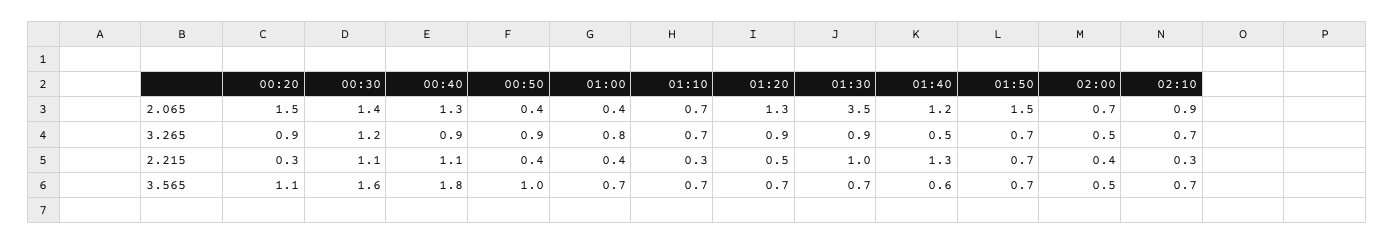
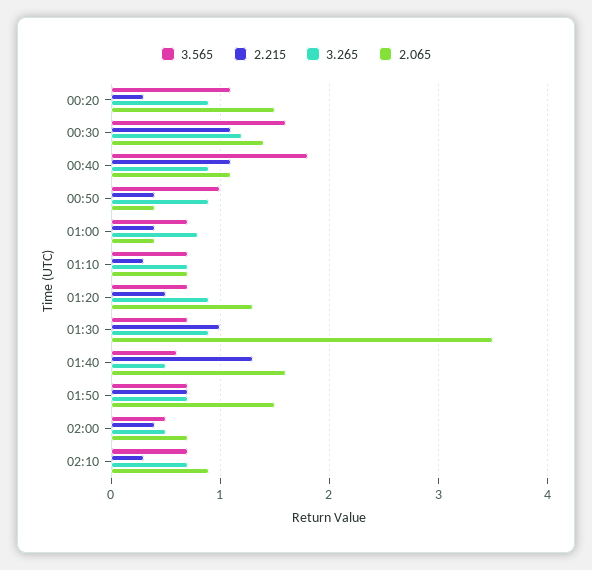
  {
    "2.065": {
      "00:20": 1.5,
      "00:30": 1.4,
-     "00:40": 1.3,
+     "00:40": 1.1,
      "00:50": 0.4,
      "01:00": 0.4,
      "01:10": 0.7,
      "01:20": 1.3,
      "01:30": 3.5,
-     "01:40": 1.2,
+     "01:40": 1.6,
      "01:50": 1.5,
      "02:00": 0.7,
      "02:10": 0.9
    },
    "3.265": {
      "00:20": 0.9,
      "00:30": 1.2,
      "00:40": 0.9,
      "00:50": 0.9,
      "01:00": 0.8,
      "01:10": 0.7,
      "01:20": 0.9,
      "01:30": 0.9,
      "01:40": 0.5,
      "01:50": 0.7,
      "02:00": 0.5,
      "02:10": 0.7
    },
    "2.215": {
      "00:20": 0.3,
      "00:30": 1.1,
      "00:40": 1.1,
      "00:50": 0.4,
      "01:00": 0.4,
      "01:10": 0.3,
      "01:20": 0.5,
      "01:30": 1,
      "01:40": 1.3,
      "01:50": 0.7,
      "02:00": 0.4,
      "02:10": 0.3
    },
    "3.565": {
      "00:20": 1.1,
      "00:30": 1.6,
      "00:40": 1.8,
      "00:50": 1,
      "01:00": 0.7,
      "01:10": 0.7,
      "01:20": 0.7,
      "01:30": 0.7,
      "01:40": 0.6,
      "01:50": 0.7,
      "02:00": 0.5,
      "02:10": 0.7
    }
  }

